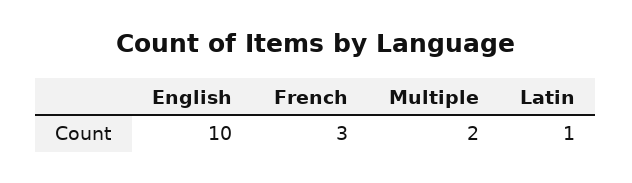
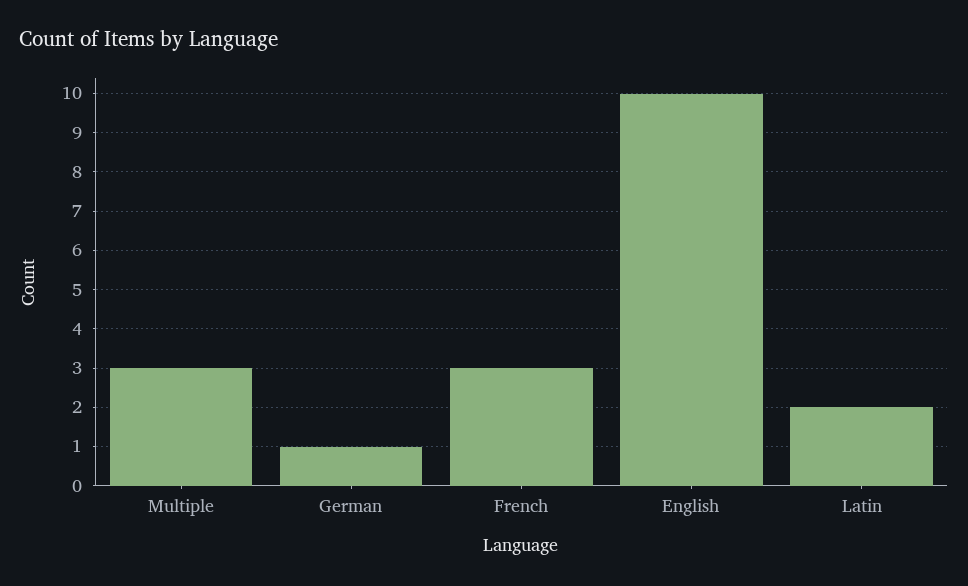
  {
    "English": 10,
    "French": 3,
-   "Multiple": 2,
+   "Multiple": 3,
-   "Latin": 1
+   "Latin": 2,
+   "German": 1
  }

